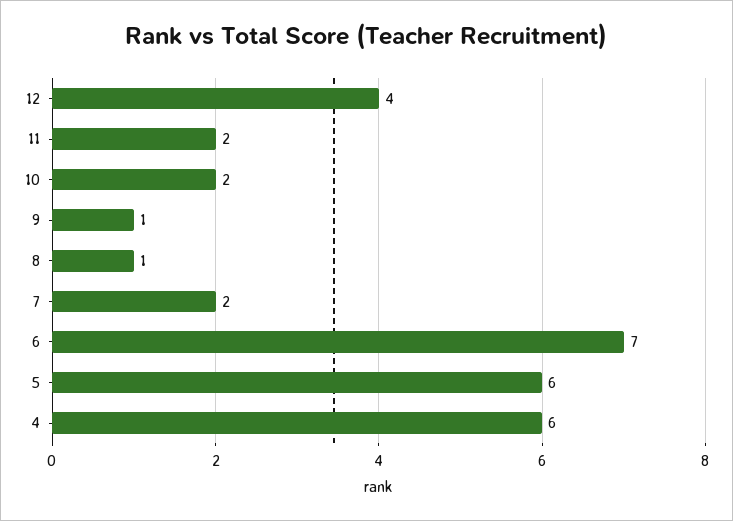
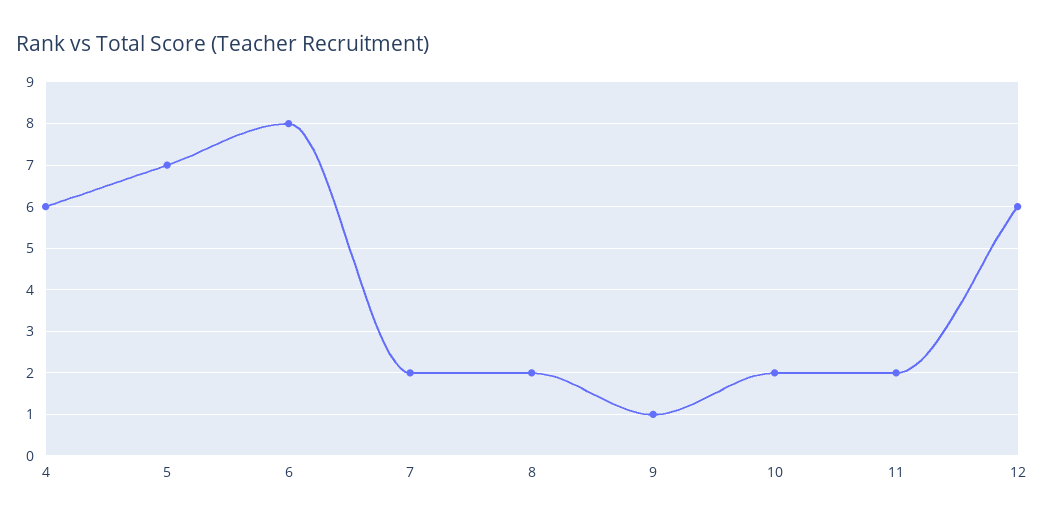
  {
-   "12": 4,
+   "12": 6,
    "11": 2,
    "10": 2,
    "9": 1,
-   "8": 1,
+   "8": 2,
    "7": 2,
-   "6": 7,
+   "6": 8,
-   "5": 6,
+   "5": 7,
    "4": 6
  }

